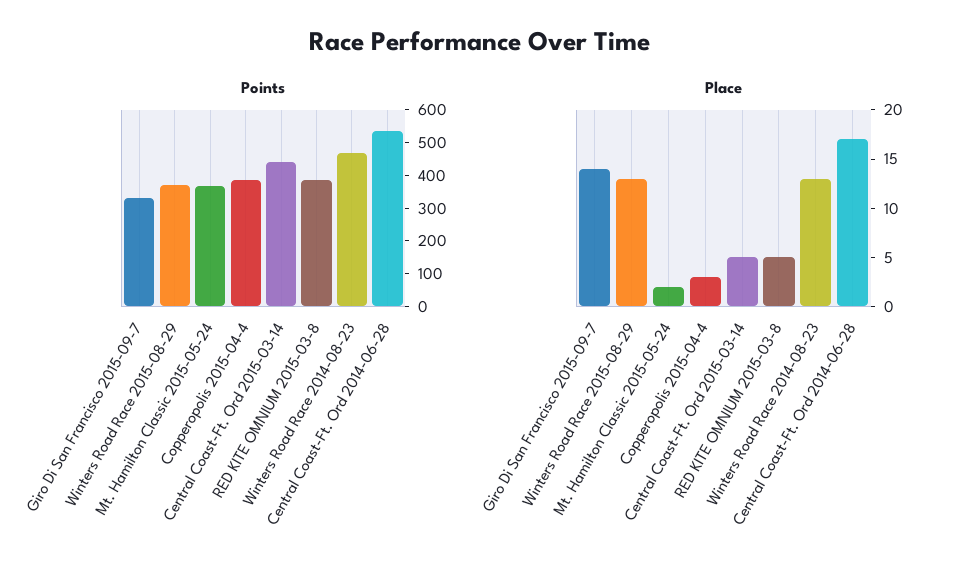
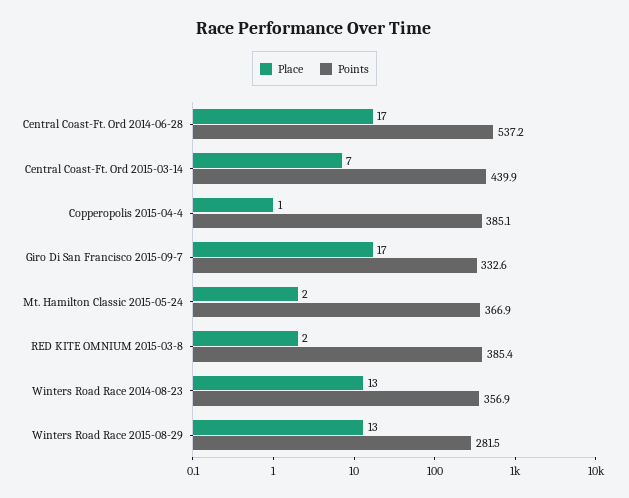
  {
    "Points": {
      "Giro Di San Francisco 2015-09-7": 332.6,
-     "Winters Road Race 2015-08-29": 375,
+     "Winters Road Race 2015-08-29": 281.5,
      "Mt. Hamilton Classic 2015-05-24": 366.9,
      "Copperopolis 2015-04-4": 385.1,
      "Central Coast-Ft. Ord 2015-03-14": 439.9,
      "RED KITE OMNIUM 2015-03-8": 385.4,
-     "Winters Road Race 2014-08-23": 475,
+     "Winters Road Race 2014-08-23": 356.9,
      "Central Coast-Ft. Ord 2014-06-28": 537.2
    },
    "Place": {
-     "Giro Di San Francisco 2015-09-7": 14,
+     "Giro Di San Francisco 2015-09-7": 17,
      "Winters Road Race 2015-08-29": 13,
      "Mt. Hamilton Classic 2015-05-24": 2,
-     "Copperopolis 2015-04-4": 3,
+     "Copperopolis 2015-04-4": 1,
-     "Central Coast-Ft. Ord 2015-03-14": 5,
+     "Central Coast-Ft. Ord 2015-03-14": 7,
-     "RED KITE OMNIUM 2015-03-8": 5,
+     "RED KITE OMNIUM 2015-03-8": 2,
      "Winters Road Race 2014-08-23": 13,
      "Central Coast-Ft. Ord 2014-06-28": 17
    }
  }

